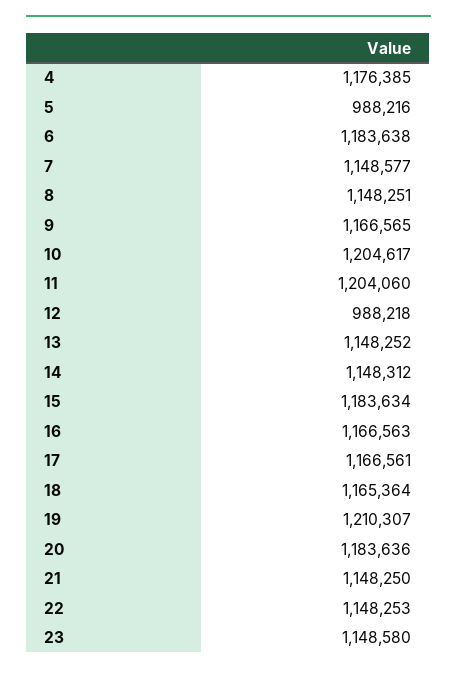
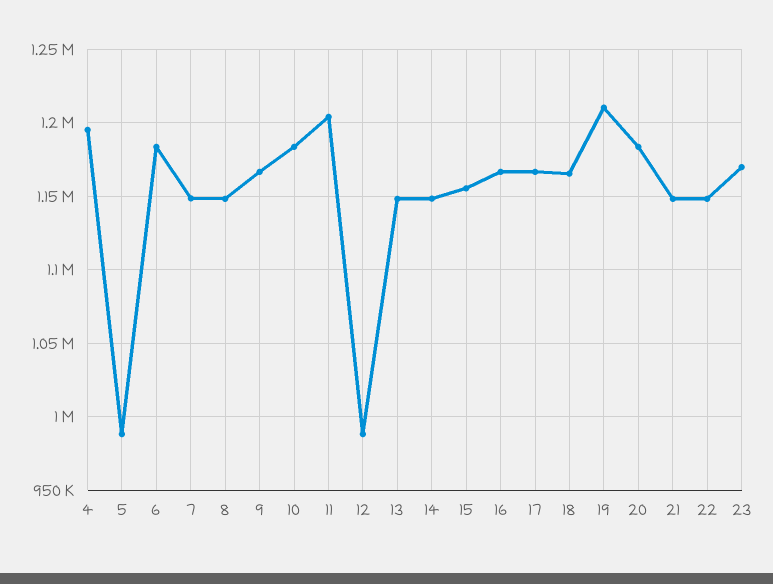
  {
-   "4": 1176385,
+   "4": 1195000,
    "5": 988216,
    "6": 1183638,
    "7": 1148577,
    "8": 1148251,
    "9": 1166565,
-   "10": 1204617,
+   "10": 1185000,
    "11": 1204060,
    "12": 988218,
    "13": 1148252,
    "14": 1148312,
-   "15": 1183634,
+   "15": 1155000,
    "16": 1166563,
    "17": 1166561,
    "18": 1165364,
    "19": 1210307,
    "20": 1183636,
    "21": 1148250,
    "22": 1148253,
-   "23": 1148580
+   "23": 1170000
  }

